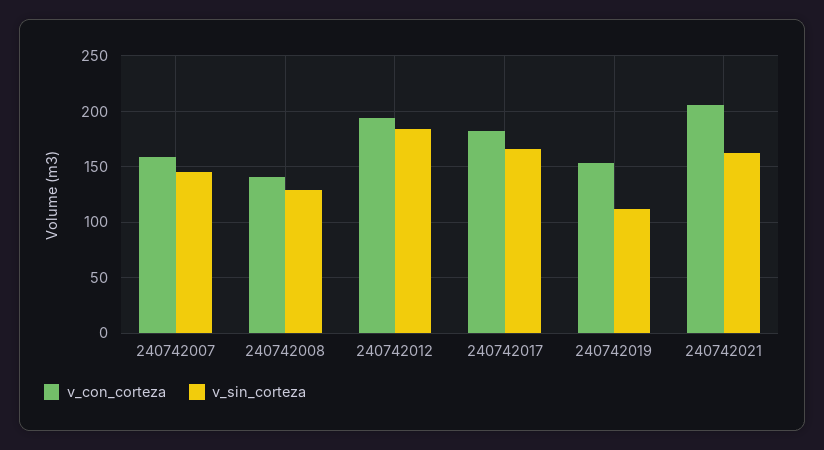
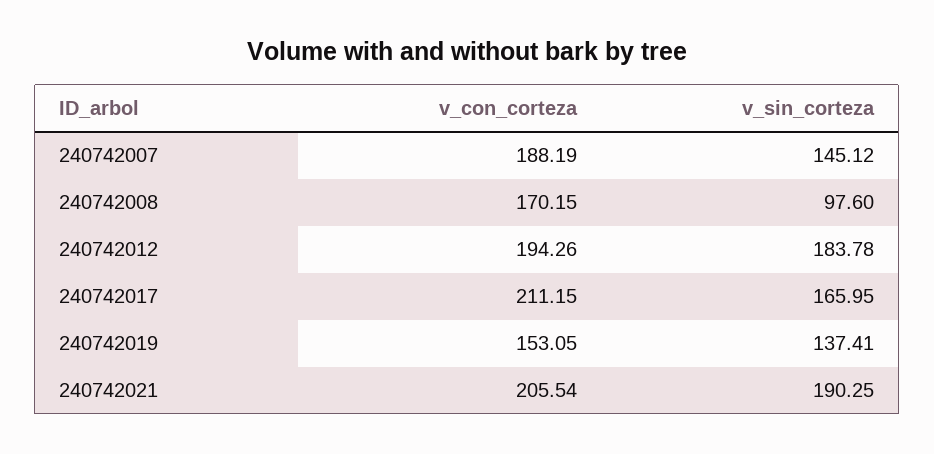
  {
    "v_con_corteza": {
-     "240742007": 160,
+     "240742007": 188.19,
-     "240742008": 140,
+     "240742008": 170.15,
      "240742012": 194.26,
-     "240742017": 180,
+     "240742017": 211.15,
      "240742019": 153.05,
      "240742021": 205.54
    },
    "v_sin_corteza": {
      "240742007": 145.12,
-     "240742008": 130,
+     "240742008": 97.6,
      "240742012": 183.78,
      "240742017": 165.95,
-     "240742019": 110,
+     "240742019": 137.41,
-     "240742021": 160
+     "240742021": 190.25
    }
  }

